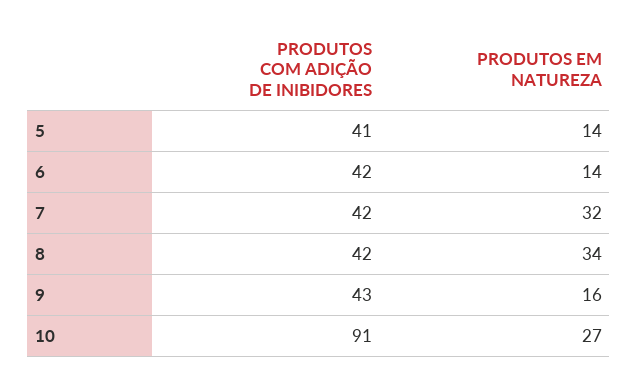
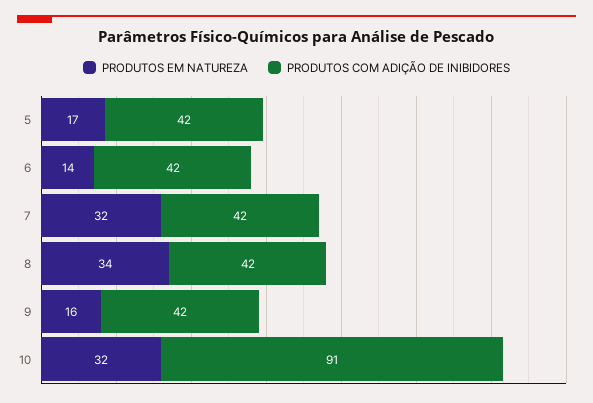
  {
    "PRODUTOS COM ADIÇÃO DE INIBIDORES": {
-     "5": 41,
+     "5": 42,
      "6": 42,
      "7": 42,
      "8": 42,
-     "9": 43,
+     "9": 42,
      "10": 91
    },
    "PRODUTOS EM NATUREZA": {
-     "5": 14,
+     "5": 17,
      "6": 14,
      "7": 32,
      "8": 34,
      "9": 16,
-     "10": 27
+     "10": 32
    }
  }

